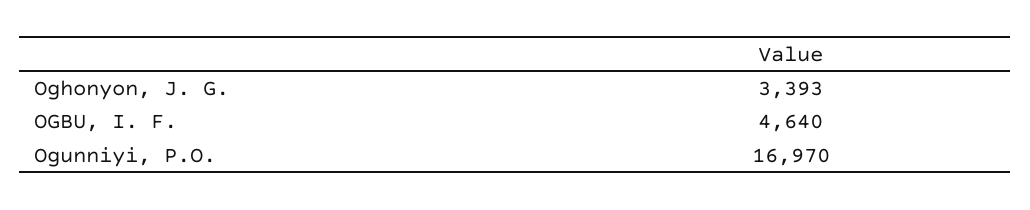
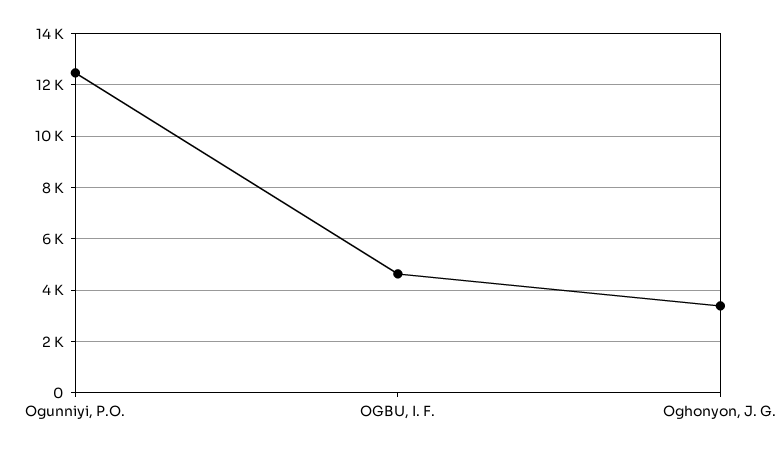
  {
    "Oghonyon, J. G.": 3393,
    "OGBU, I. F.": 4640,
-   "Ogunniyi, P.O.": 16970
+   "Ogunniyi, P.O.": 12500
  }

